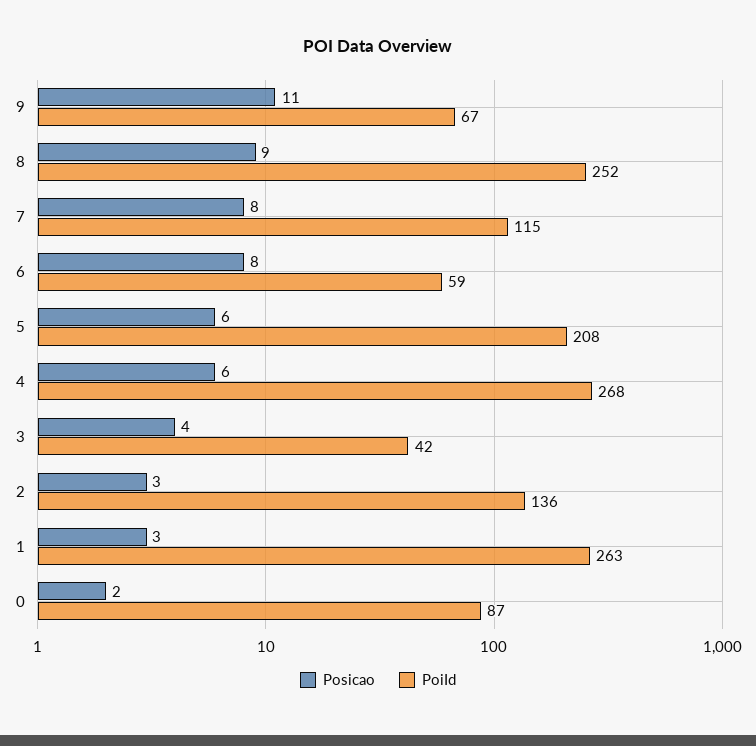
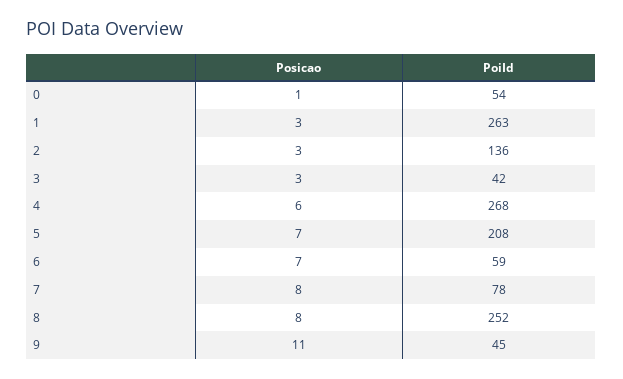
  {
    "Posicao": {
      "9": 11,
-     "8": 9,
+     "8": 8,
      "7": 8,
-     "6": 8,
+     "6": 7,
-     "5": 6,
+     "5": 7,
      "4": 6,
-     "3": 4,
+     "3": 3,
      "2": 3,
      "1": 3,
-     "0": 2
+     "0": 1
    },
    "PoiId": {
-     "9": 67,
+     "9": 45,
      "8": 252,
-     "7": 115,
+     "7": 78,
      "6": 59,
      "5": 208,
      "4": 268,
      "3": 42,
      "2": 136,
      "1": 263,
-     "0": 87
+     "0": 54
    }
  }

